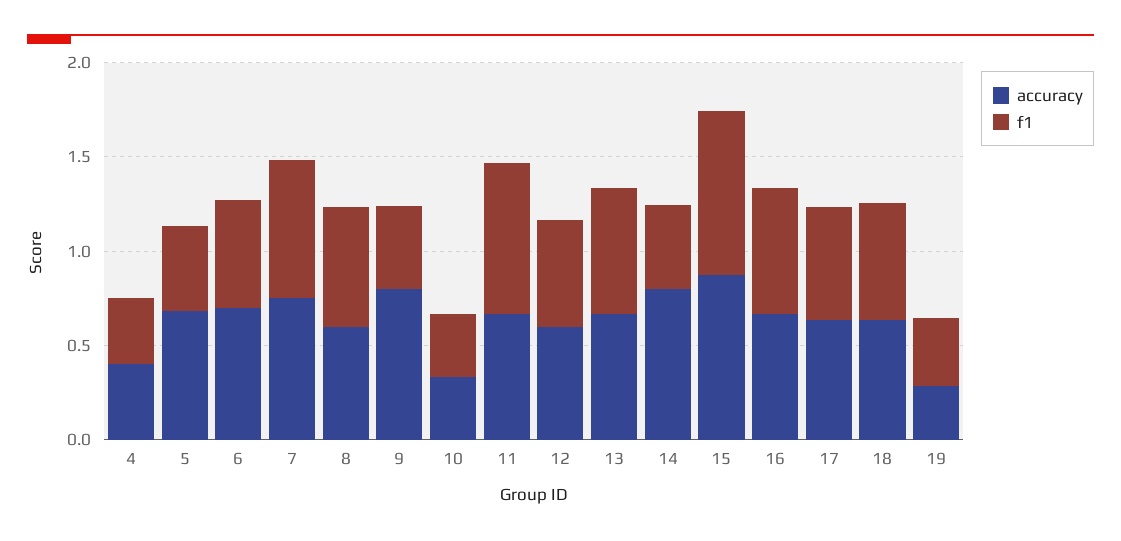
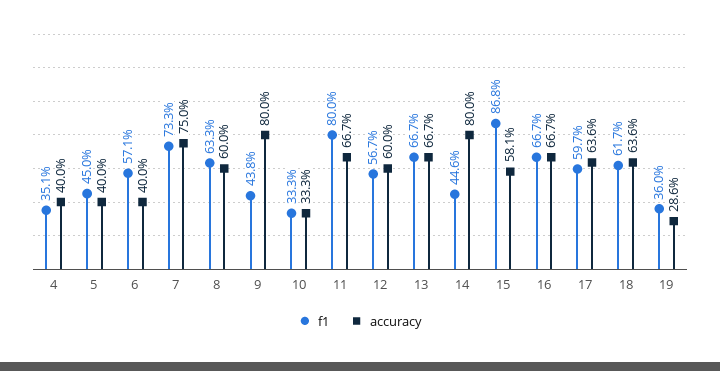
  {
    "accuracy": {
      "4": 0.4,
-     "5": 0.7,
+     "5": 0.4,
-     "6": 0.7,
+     "6": 0.4,
      "7": 0.75,
      "8": 0.6,
      "9": 0.8,
      "10": 0.333,
      "11": 0.667,
      "12": 0.6,
      "13": 0.667,
      "14": 0.8,
-     "15": 0.9,
+     "15": 0.581,
      "16": 0.667,
      "17": 0.636,
      "18": 0.636,
      "19": 0.286
    },
    "f1": {
      "4": 0.351,
      "5": 0.45,
      "6": 0.571,
      "7": 0.733,
      "8": 0.633,
      "9": 0.438,
      "10": 0.333,
      "11": 0.8,
      "12": 0.567,
      "13": 0.667,
      "14": 0.446,
      "15": 0.868,
      "16": 0.667,
      "17": 0.597,
      "18": 0.617,
      "19": 0.36
    }
  }

